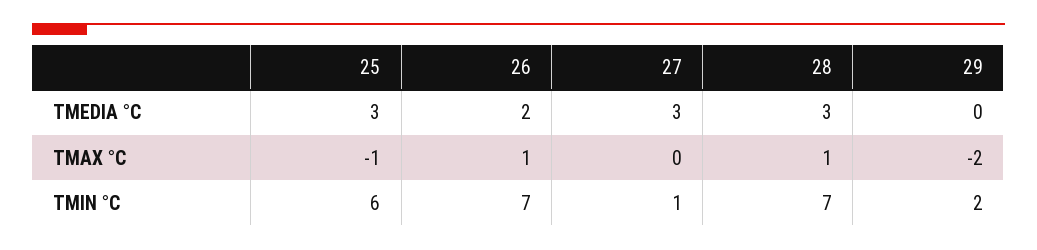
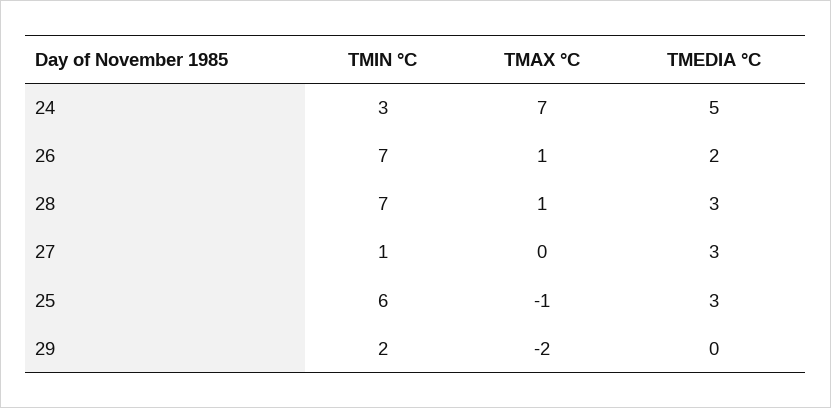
  {
    "25": {
      "TMEDIA °C": 3,
      "TMAX °C": -1,
      "TMIN °C": 6
    },
    "26": {
      "TMEDIA °C": 2,
      "TMAX °C": 1,
      "TMIN °C": 7
    },
    "27": {
      "TMEDIA °C": 3,
      "TMAX °C": 0,
      "TMIN °C": 1
    },
    "28": {
      "TMEDIA °C": 3,
      "TMAX °C": 1,
      "TMIN °C": 7
    },
    "29": {
      "TMEDIA °C": 0,
      "TMAX °C": -2,
      "TMIN °C": 2
-   }
+   },
+   "24": {
+     "TMIN °C": 3,
+     "TMAX °C": 7,
+     "TMEDIA °C": 5
+   }
  }

